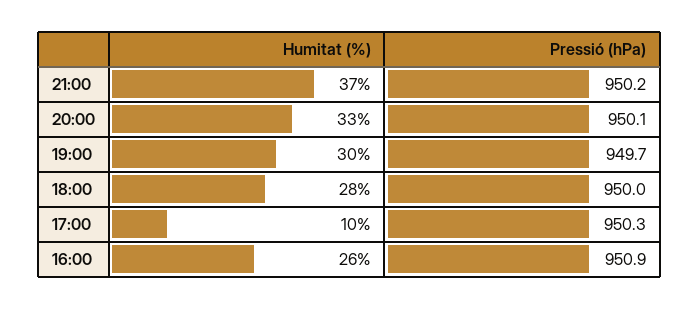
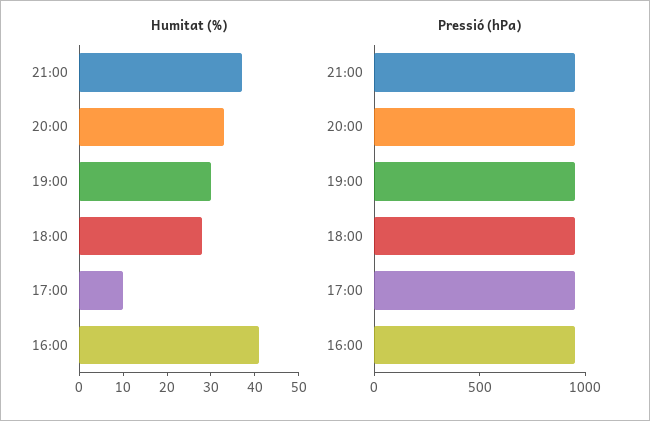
  {
    "Humitat (%)": {
      "21:00": 37,
      "20:00": 33,
      "19:00": 30,
      "18:00": 28,
      "17:00": 10,
-     "16:00": 26
+     "16:00": 40
    },
    "Pressió (hPa)": {
      "21:00": 950.2,
      "20:00": 950.1,
      "19:00": 949.7,
      "18:00": 950,
      "17:00": 950.3,
      "16:00": 950.9
    }
  }

